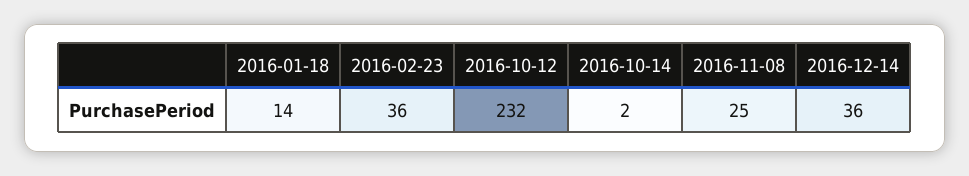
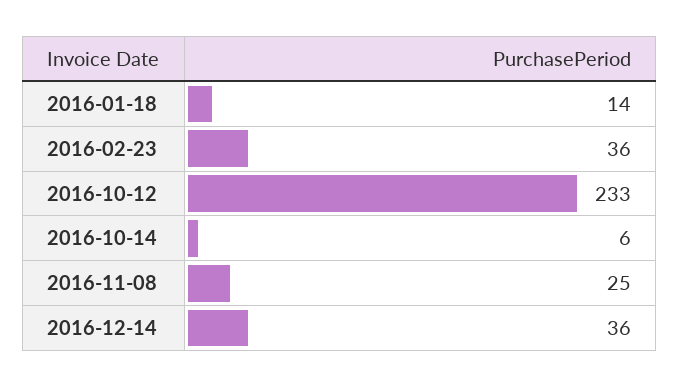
  {
    "2016-01-18": 14,
    "2016-02-23": 36,
-   "2016-10-12": 232,
+   "2016-10-12": 233,
-   "2016-10-14": 2,
+   "2016-10-14": 6,
    "2016-11-08": 25,
    "2016-12-14": 36
  }

